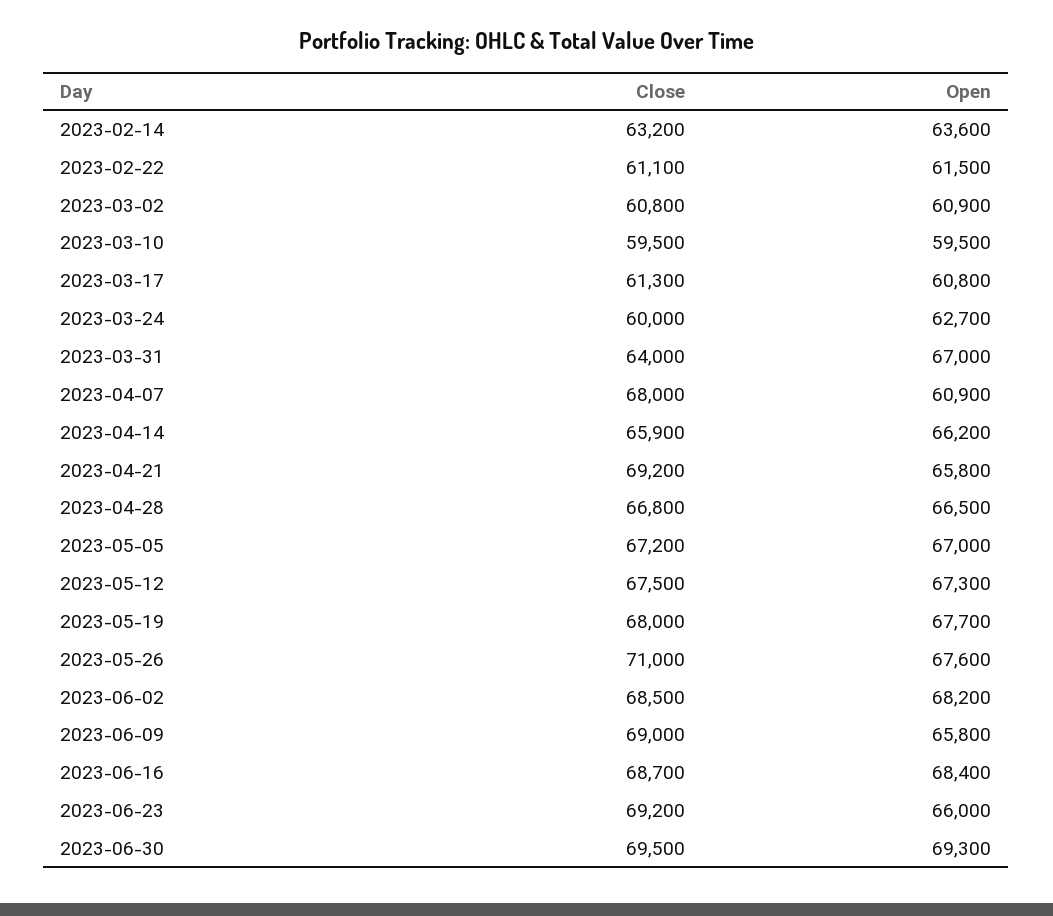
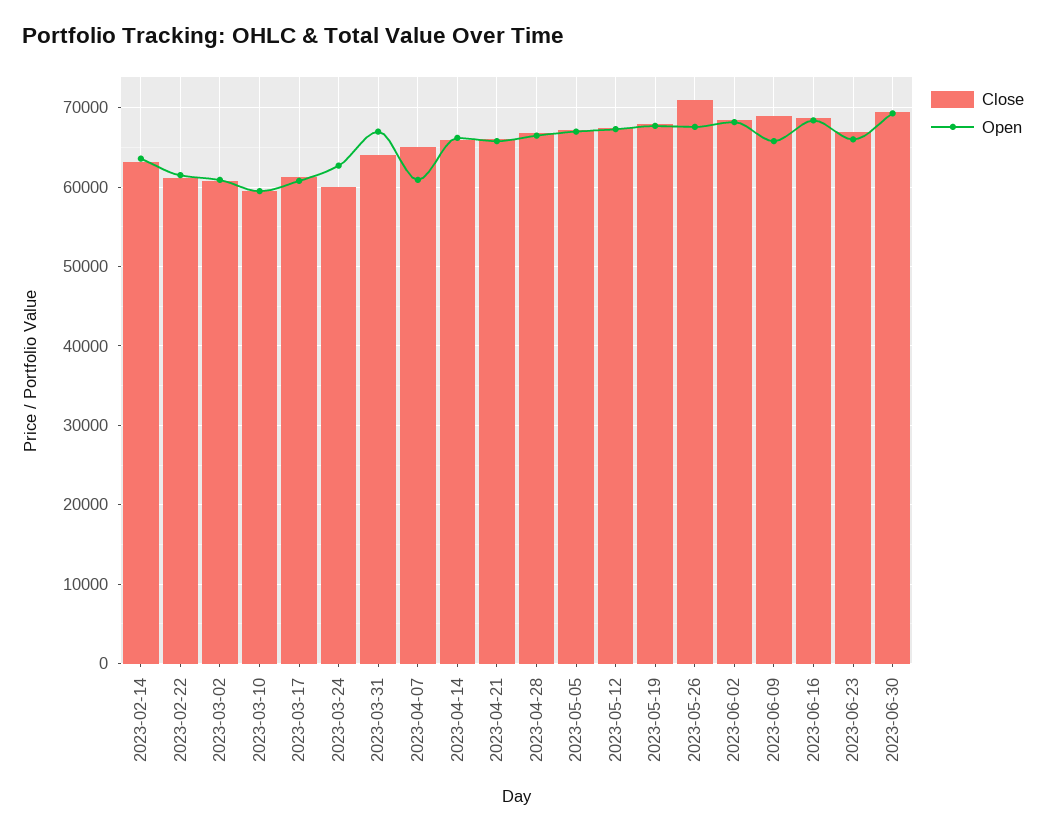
  {
    "Close": {
      "2023-02-14": 63200,
      "2023-02-22": 61100,
      "2023-03-02": 60800,
      "2023-03-10": 59500,
      "2023-03-17": 61300,
      "2023-03-24": 60000,
      "2023-03-31": 64000,
-     "2023-04-07": 68000,
+     "2023-04-07": 65000,
      "2023-04-14": 65900,
-     "2023-04-21": 69200,
+     "2023-04-21": 66000,
      "2023-04-28": 66800,
      "2023-05-05": 67200,
      "2023-05-12": 67500,
      "2023-05-19": 68000,
      "2023-05-26": 71000,
      "2023-06-02": 68500,
      "2023-06-09": 69000,
      "2023-06-16": 68700,
-     "2023-06-23": 69200,
+     "2023-06-23": 67000,
      "2023-06-30": 69500
    },
    "Open": {
      "2023-02-14": 63600,
      "2023-02-22": 61500,
      "2023-03-02": 60900,
      "2023-03-10": 59500,
      "2023-03-17": 60800,
      "2023-03-24": 62700,
      "2023-03-31": 67000,
      "2023-04-07": 60900,
      "2023-04-14": 66200,
      "2023-04-21": 65800,
      "2023-04-28": 66500,
      "2023-05-05": 67000,
      "2023-05-12": 67300,
      "2023-05-19": 67700,
      "2023-05-26": 67600,
      "2023-06-02": 68200,
      "2023-06-09": 65800,
      "2023-06-16": 68400,
      "2023-06-23": 66000,
      "2023-06-30": 69300
    }
  }

